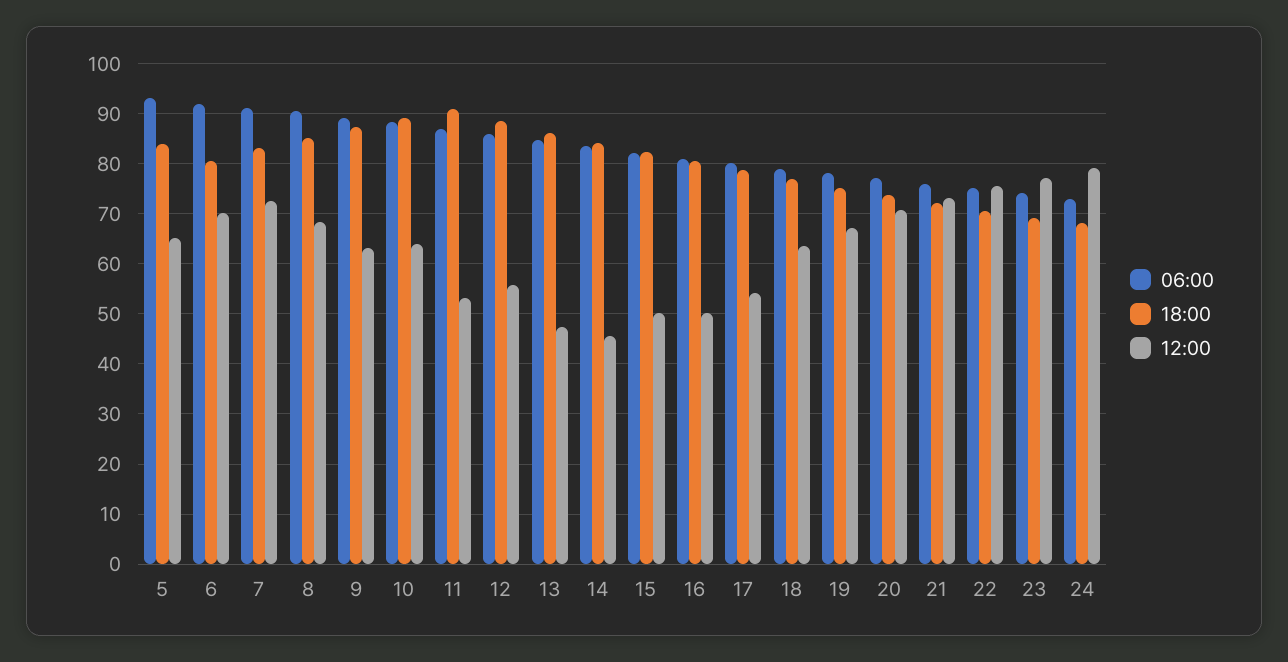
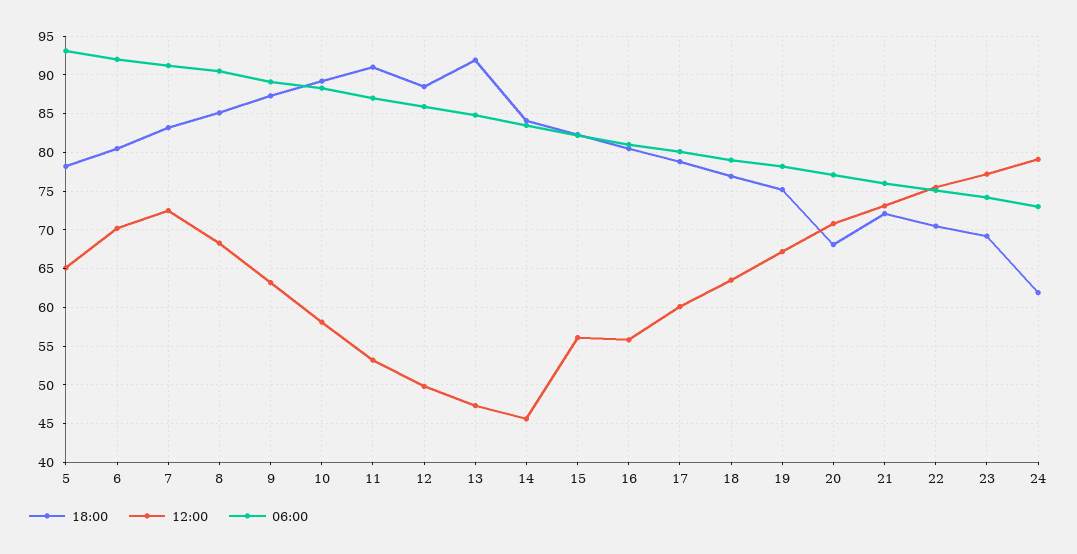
  {
    "06:00": {
      "5": 93,
      "6": 92,
      "7": 91,
      "8": 91,
      "9": 89,
      "10": 88,
      "11": 87,
      "12": 86,
      "13": 85,
      "14": 84,
      "15": 82,
      "16": 81,
      "17": 80,
      "18": 79,
      "19": 78,
      "20": 77,
      "21": 76,
      "22": 75,
      "23": 74,
      "24": 73
    },
    "18:00": {
-     "5": 84,
+     "5": 78,
      "6": 81,
      "7": 83,
      "8": 85,
      "9": 87,
      "10": 89,
      "11": 91,
      "12": 89,
-     "13": 86,
+     "13": 92,
      "14": 84,
      "15": 82,
      "16": 81,
      "17": 79,
      "18": 77,
      "19": 75,
-     "20": 74,
+     "20": 68,
      "21": 72,
      "22": 71,
      "23": 69,
-     "24": 68
+     "24": 62
    },
    "12:00": {
      "5": 65,
      "6": 70,
      "7": 73,
      "8": 68,
      "9": 63,
-     "10": 64,
+     "10": 58,
      "11": 53,
-     "12": 56,
+     "12": 50,
      "13": 47,
      "14": 46,
-     "15": 50,
+     "15": 56,
-     "16": 50,
+     "16": 56,
-     "17": 54,
+     "17": 60,
      "18": 64,
      "19": 67,
      "20": 71,
      "21": 73,
      "22": 76,
      "23": 77,
      "24": 79
    }
  }

